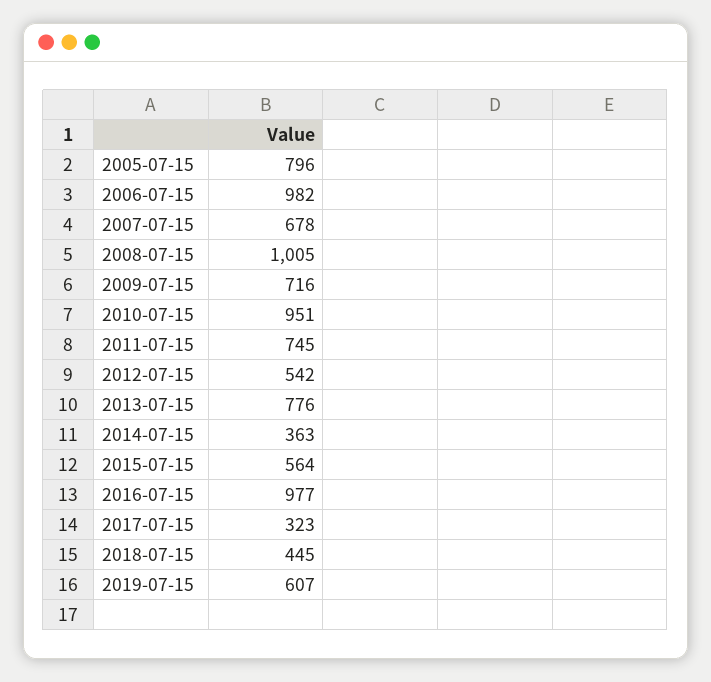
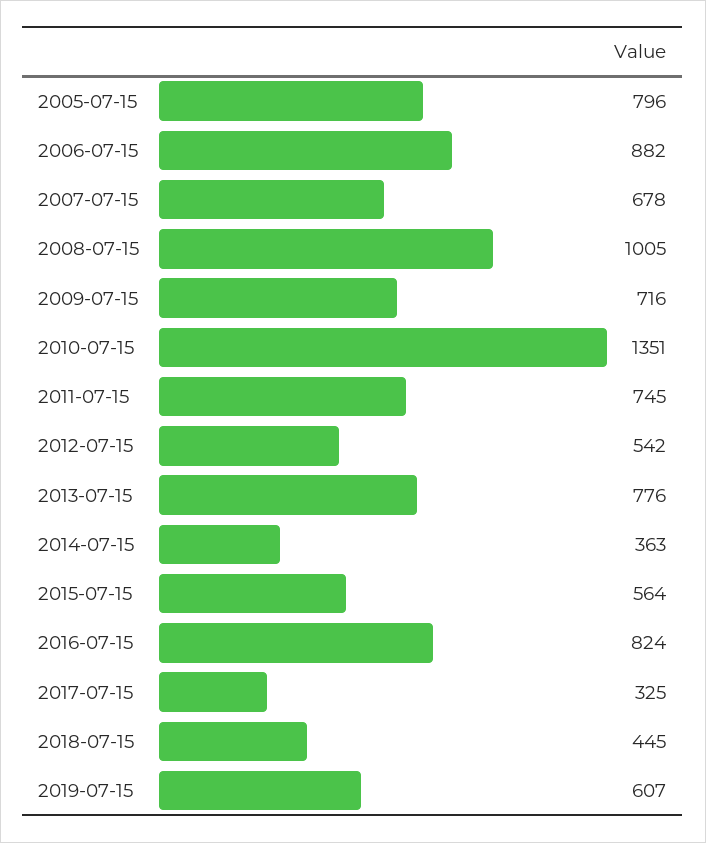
  {
    "2005-07-15": 796,
-   "2006-07-15": 982,
+   "2006-07-15": 882,
    "2007-07-15": 678,
    "2008-07-15": 1005,
    "2009-07-15": 716,
-   "2010-07-15": 951,
+   "2010-07-15": 1351,
    "2011-07-15": 745,
    "2012-07-15": 542,
    "2013-07-15": 776,
    "2014-07-15": 363,
    "2015-07-15": 564,
-   "2016-07-15": 977,
+   "2016-07-15": 824,
-   "2017-07-15": 323,
+   "2017-07-15": 325,
    "2018-07-15": 445,
    "2019-07-15": 607
  }

